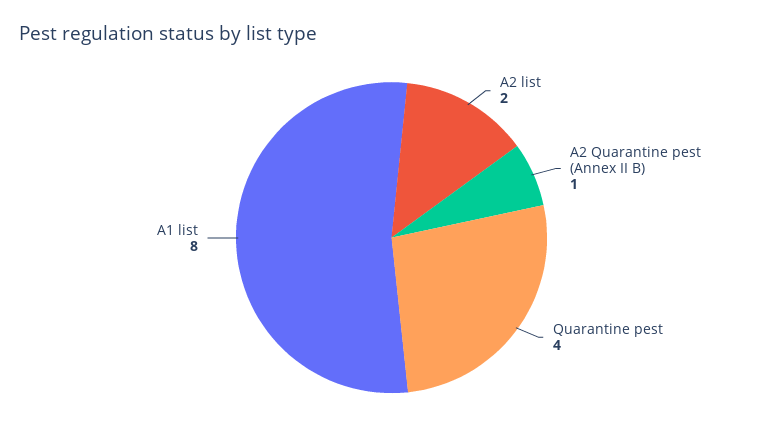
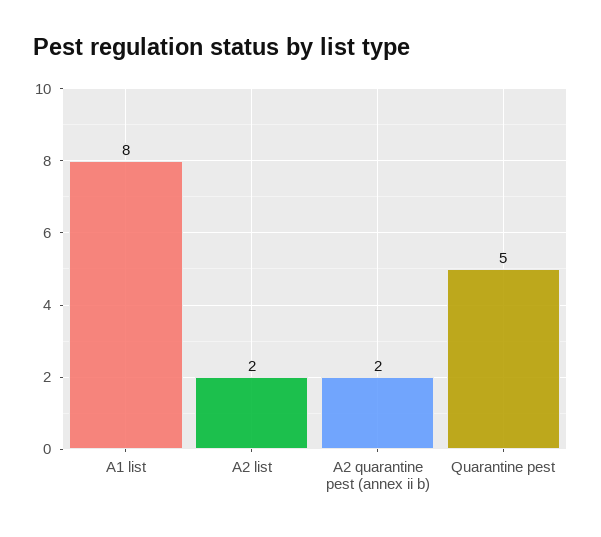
  {
    "A2 list": 2,
-   "A2 Quarantine pest (Annex II B)": 1,
+   "A2 Quarantine pest (Annex II B)": 2,
-   "Quarantine pest": 4,
+   "Quarantine pest": 5,
    "A1 list": 8
  }

